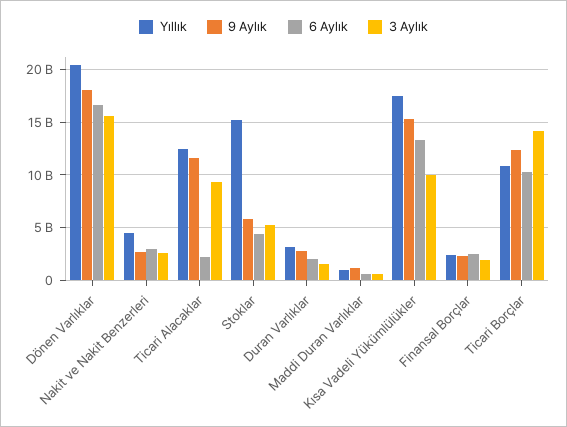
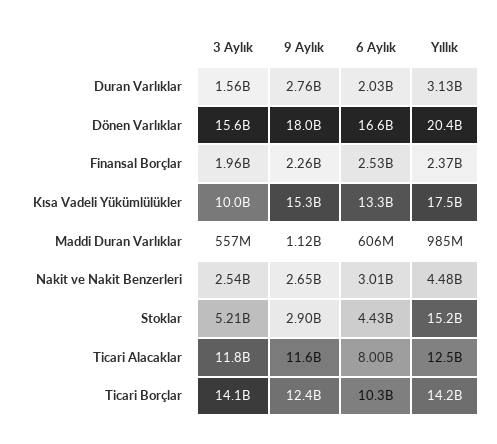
  {
    "Yıllık": {
      "Dönen Varlıklar": 20400000000,
      "Nakit ve Nakit Benzerleri": 4480000000,
      "Ticari Alacaklar": 12500000000,
      "Stoklar": 15200000000,
      "Duran Varlıklar": 3130000000,
      "Maddi Duran Varlıklar": 985000000,
      "Kısa Vadeli Yükümlülükler": 17500000000,
      "Finansal Borçlar": 2370000000,
-     "Ticari Borçlar": 11000000000
+     "Ticari Borçlar": 14200000000
    },
    "9 Aylık": {
      "Dönen Varlıklar": 18000000000,
      "Nakit ve Nakit Benzerleri": 2650000000,
      "Ticari Alacaklar": 11600000000,
-     "Stoklar": 6000000000,
+     "Stoklar": 2900000000,
      "Duran Varlıklar": 2760000000,
      "Maddi Duran Varlıklar": 1120000000,
      "Kısa Vadeli Yükümlülükler": 15300000000,
      "Finansal Borçlar": 2260000000,
      "Ticari Borçlar": 12400000000
    },
    "6 Aylık": {
      "Dönen Varlıklar": 16600000000,
      "Nakit ve Nakit Benzerleri": 3010000000,
-     "Ticari Alacaklar": 2000000000,
+     "Ticari Alacaklar": 8000000000,
      "Stoklar": 4430000000,
      "Duran Varlıklar": 2030000000,
      "Maddi Duran Varlıklar": 606000000,
      "Kısa Vadeli Yükümlülükler": 13300000000,
      "Finansal Borçlar": 2530000000,
      "Ticari Borçlar": 10300000000
    },
    "3 Aylık": {
      "Dönen Varlıklar": 15600000000,
      "Nakit ve Nakit Benzerleri": 2540000000,
-     "Ticari Alacaklar": 9000000000,
+     "Ticari Alacaklar": 11800000000,
      "Stoklar": 5210000000,
      "Duran Varlıklar": 1560000000,
      "Maddi Duran Varlıklar": 557000000,
      "Kısa Vadeli Yükümlülükler": 10000000000,
      "Finansal Borçlar": 1960000000,
      "Ticari Borçlar": 14100000000
    }
  }

